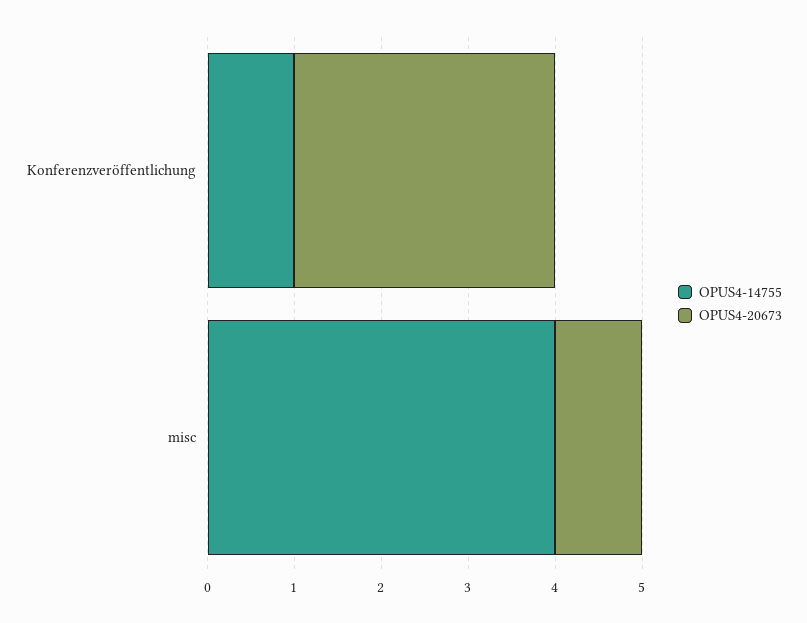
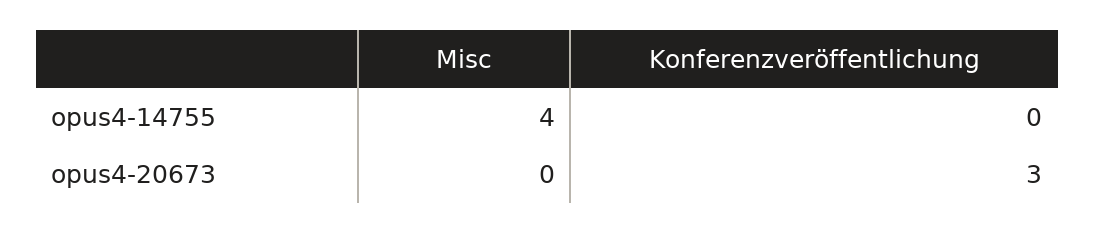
  {
    "OPUS4-14755": {
-     "Konferenzveröffentlichung": 1,
+     "Konferenzveröffentlichung": 0,
      "misc": 4
    },
    "OPUS4-20673": {
      "Konferenzveröffentlichung": 3,
-     "misc": 1
+     "misc": 0
    }
  }

